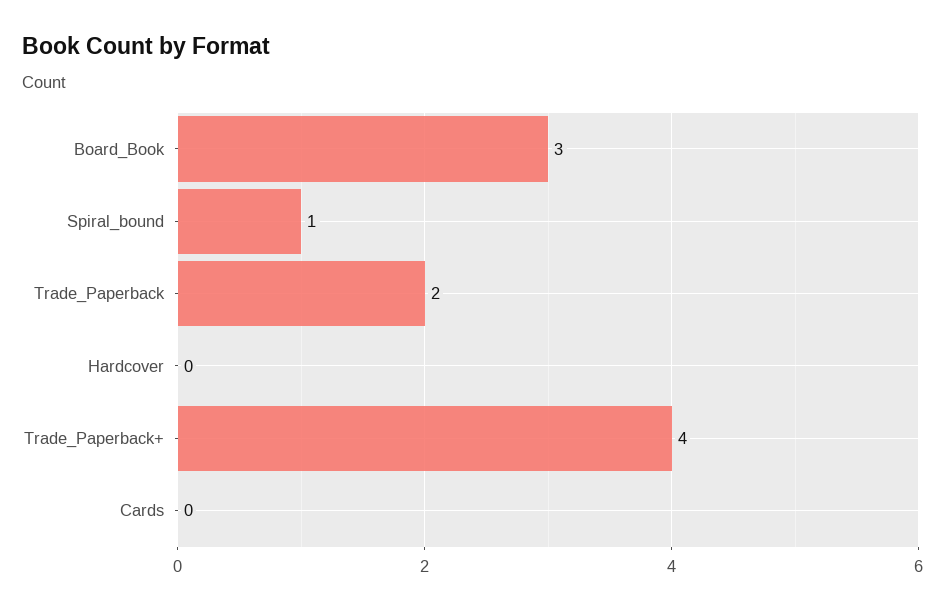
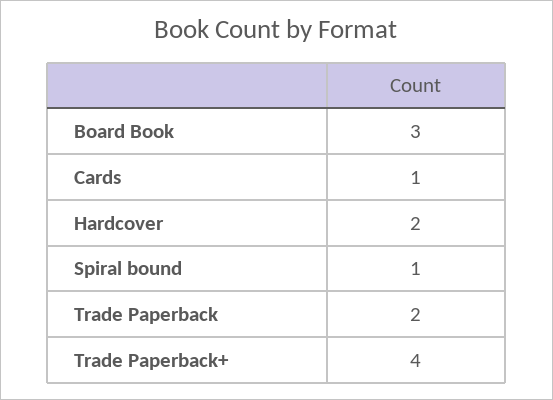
  {
    "Board_Book": 3,
    "Spiral_bound": 1,
    "Trade_Paperback": 2,
-   "Hardcover": 0,
+   "Hardcover": 2,
    "Trade_Paperback+": 4,
-   "Cards": 0
+   "Cards": 1
  }

